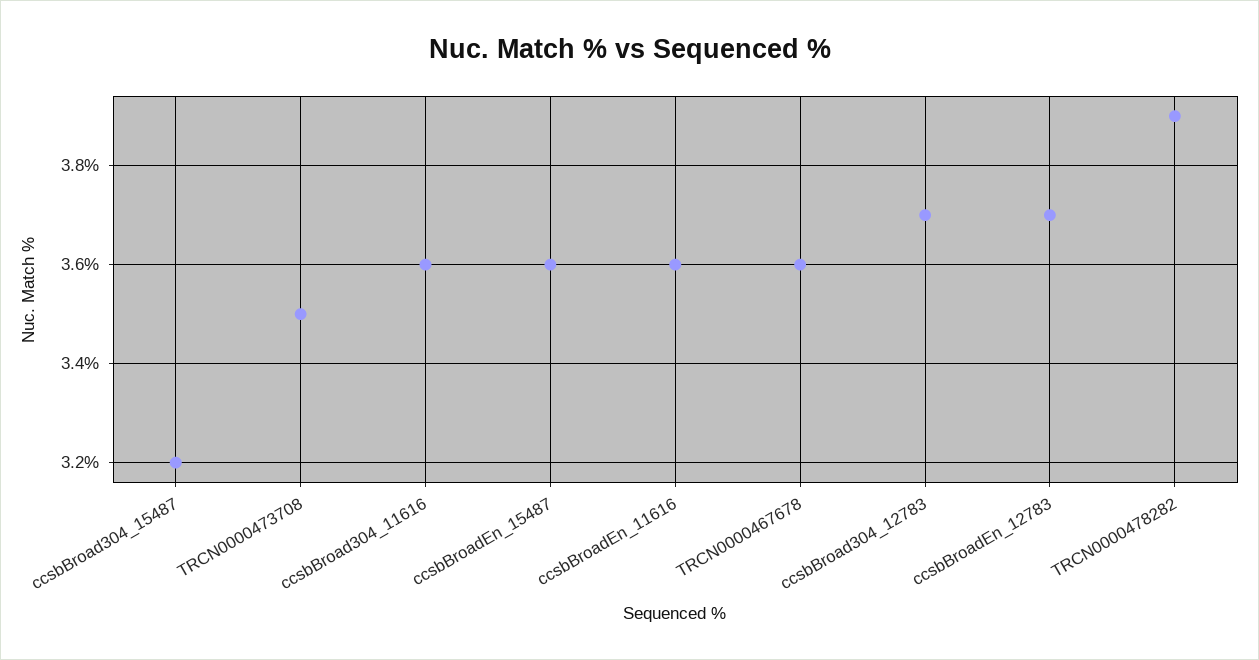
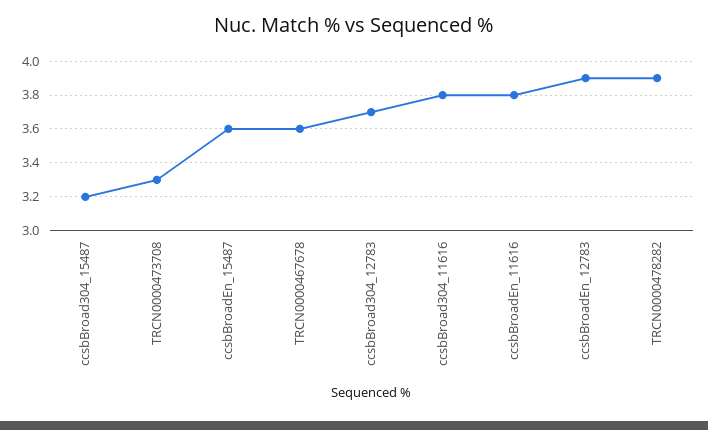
  {
    "ccsbBroad304_15487": 3.2,
-   "TRCN0000473708": 3.5,
+   "TRCN0000473708": 3.3,
-   "ccsbBroad304_11616": 3.6,
+   "ccsbBroad304_11616": 3.8,
    "ccsbBroadEn_15487": 3.6,
-   "ccsbBroadEn_11616": 3.6,
+   "ccsbBroadEn_11616": 3.8,
    "TRCN0000467678": 3.6,
    "ccsbBroad304_12783": 3.7,
-   "ccsbBroadEn_12783": 3.7,
+   "ccsbBroadEn_12783": 3.9,
    "TRCN0000478282": 3.9
  }

